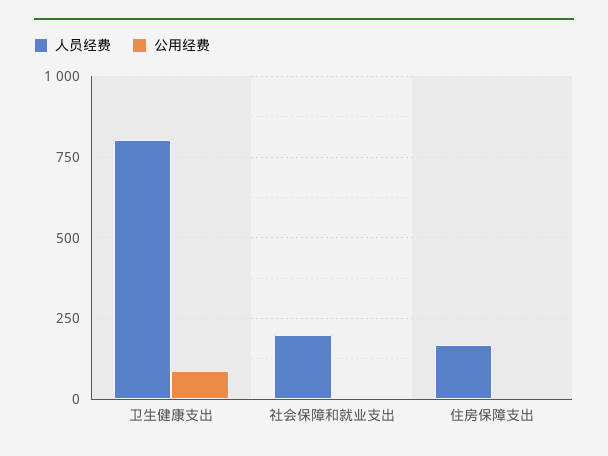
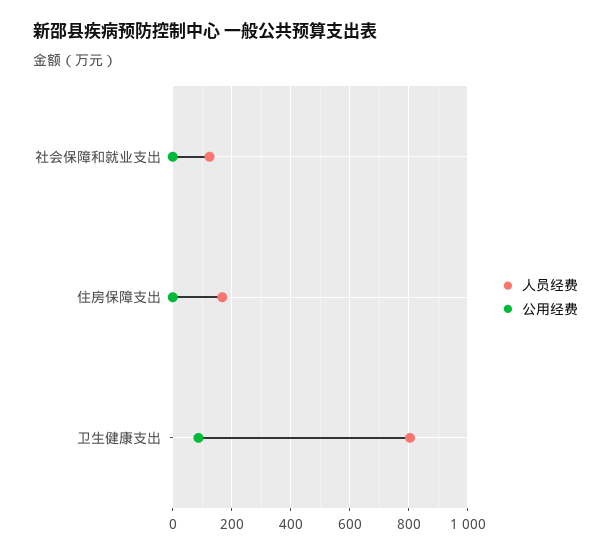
  {
    "人员经费": {
      "卫生健康支出": 800,
-     "社会保障和就业支出": 200,
+     "社会保障和就业支出": 125,
      "住房保障支出": 175
    },
    "公用经费": {
      "卫生健康支出": 75,
      "社会保障和就业支出": 0,
      "住房保障支出": 0
    }
  }

